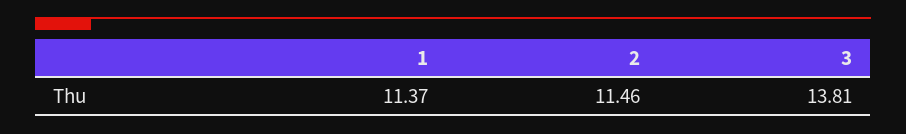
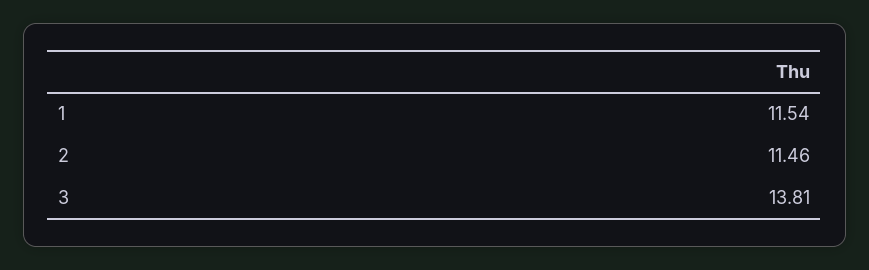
  {
-   "1": 11.37,
+   "1": 11.54,
    "2": 11.46,
    "3": 13.81
  }

